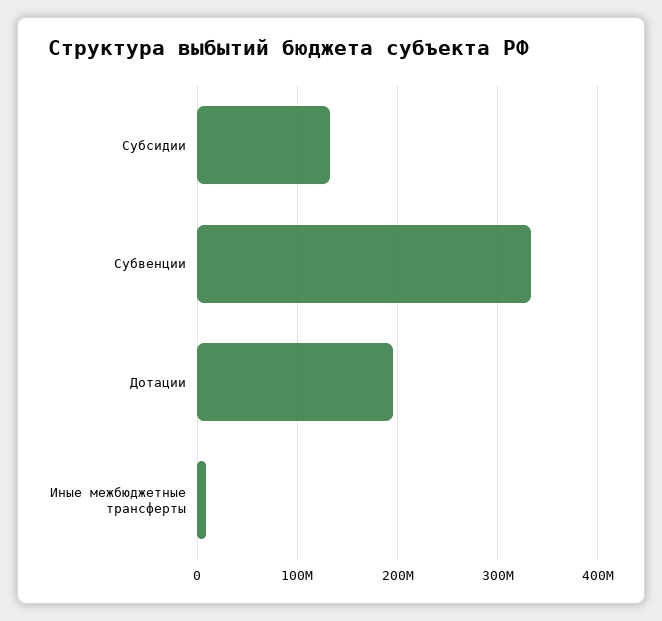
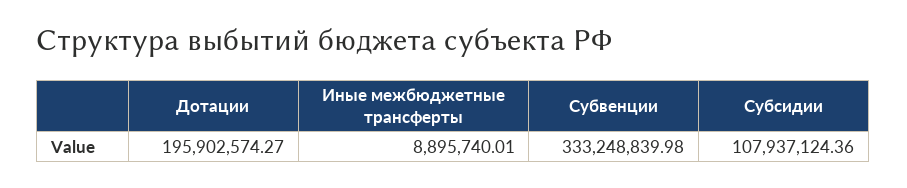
  {
-   "Субсидии": 130000000,
+   "Субсидии": 107937124.36,
    "Субвенции": 333248839.98,
    "Дотации": 195902574.27,
    "Иные межбюджетные трансферты": 8895740.01
  }

